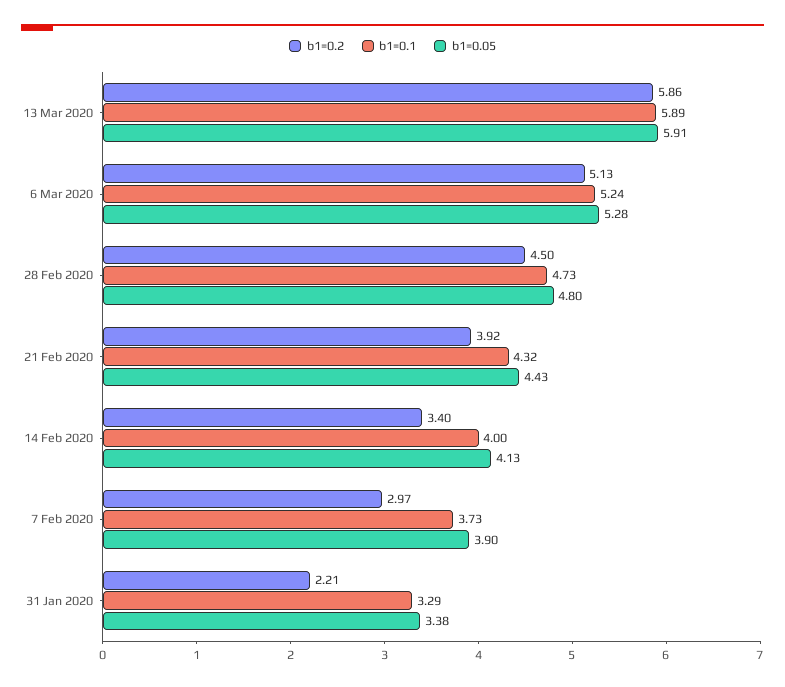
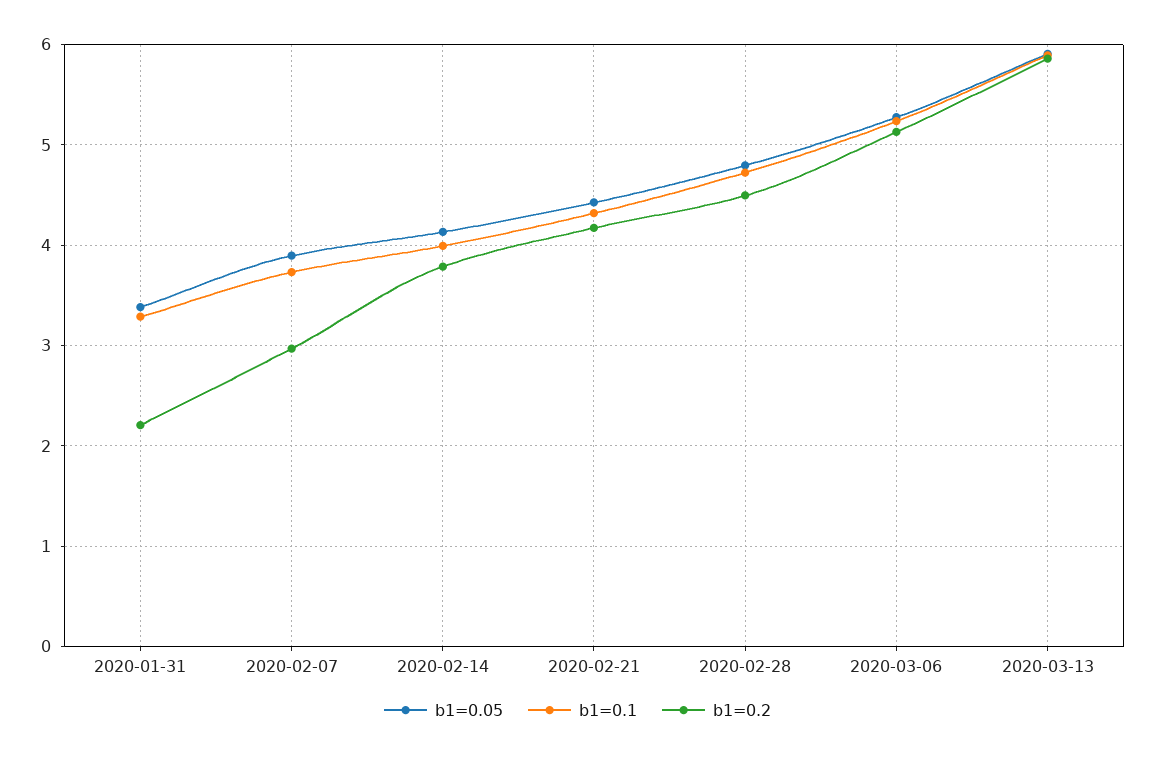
  {
    "b1=0.2": {
      "13 Mar 2020": 5.86,
      "6 Mar 2020": 5.13,
      "28 Feb 2020": 4.5,
-     "21 Feb 2020": 3.92,
+     "21 Feb 2020": 4.2,
-     "14 Feb 2020": 3.4,
+     "14 Feb 2020": 3.8,
      "7 Feb 2020": 2.97,
      "31 Jan 2020": 2.21
    },
    "b1=0.1": {
      "13 Mar 2020": 5.89,
      "6 Mar 2020": 5.24,
      "28 Feb 2020": 4.73,
      "21 Feb 2020": 4.32,
      "14 Feb 2020": 4,
      "7 Feb 2020": 3.73,
      "31 Jan 2020": 3.29
    },
    "b1=0.05": {
      "13 Mar 2020": 5.91,
      "6 Mar 2020": 5.28,
      "28 Feb 2020": 4.8,
      "21 Feb 2020": 4.43,
      "14 Feb 2020": 4.13,
      "7 Feb 2020": 3.9,
      "31 Jan 2020": 3.38
    }
  }

